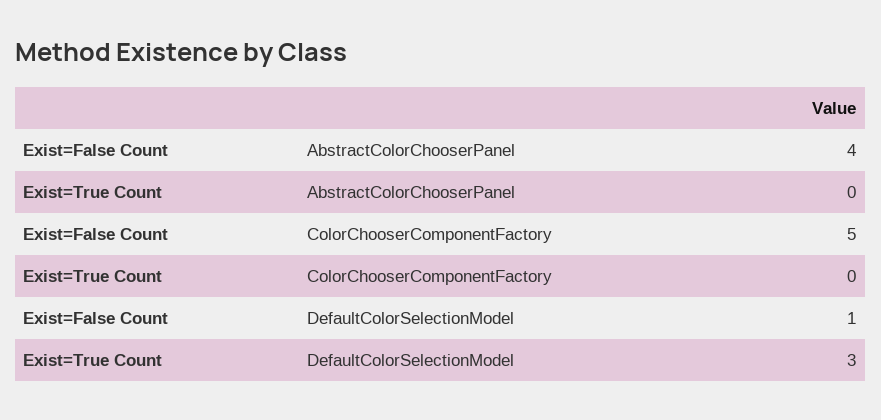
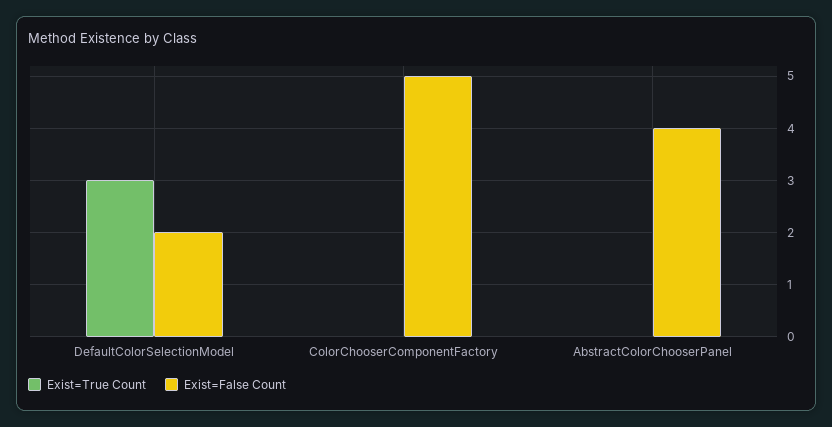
  {
    "Exist=False Count": {
      "AbstractColorChooserPanel": 4,
      "ColorChooserComponentFactory": 5,
-     "DefaultColorSelectionModel": 1
+     "DefaultColorSelectionModel": 2
    },
    "Exist=True Count": {
      "AbstractColorChooserPanel": 0,
      "ColorChooserComponentFactory": 0,
      "DefaultColorSelectionModel": 3
    }
  }

